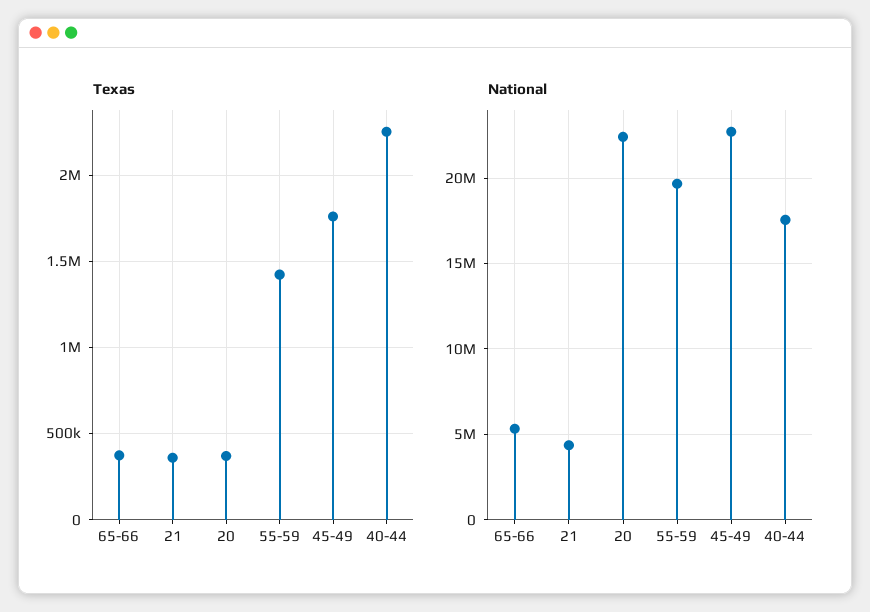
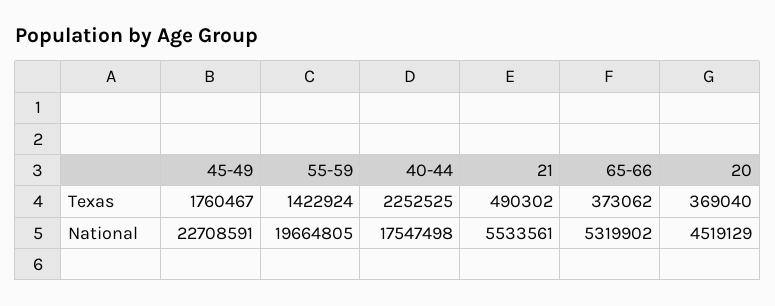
  {
    "Texas": {
      "65-66": 373062,
-     "21": 350000,
+     "21": 490302,
      "20": 369040,
      "55-59": 1422924,
      "45-49": 1760467,
      "40-44": 2252525
    },
    "National": {
      "65-66": 5319902,
-     "21": 4500000,
+     "21": 5533561,
-     "20": 22500000,
+     "20": 4519129,
      "55-59": 19664805,
      "45-49": 22708591,
      "40-44": 17547498
    }
  }

